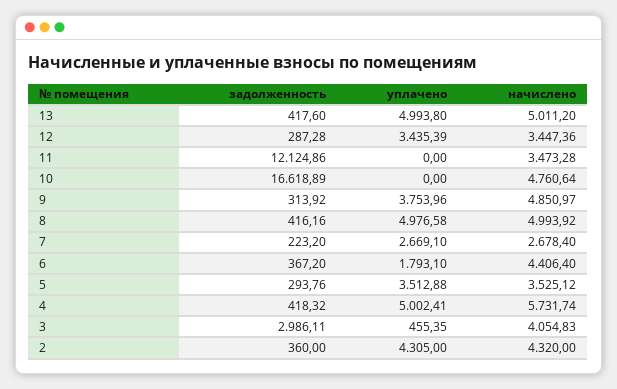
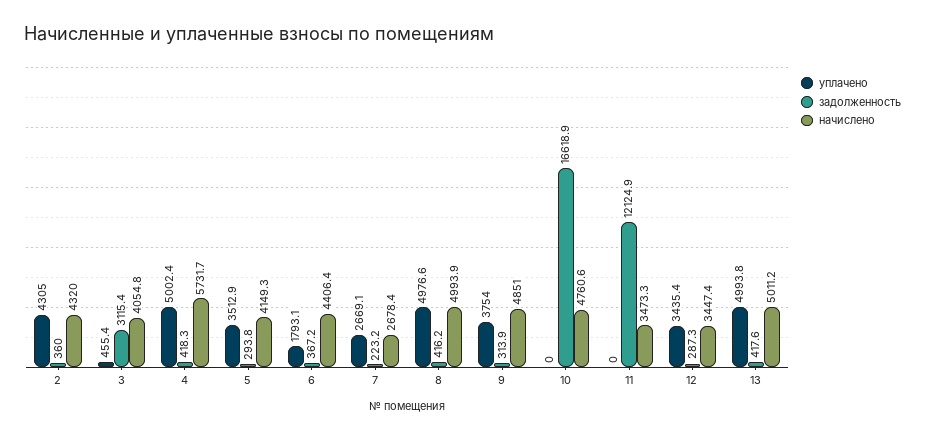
  {
    "задолженность": {
      "13": 417.6,
      "12": 287.28,
      "11": 12124.86,
      "10": 16618.89,
      "9": 313.92,
      "8": 416.16,
      "7": 223.2,
      "6": 367.2,
      "5": 293.76,
      "4": 418.32,
-     "3": 2986.11,
+     "3": 3115.4,
      "2": 360
    },
    "уплачено": {
      "13": 4993.8,
      "12": 3435.39,
      "11": 0,
      "10": 0,
      "9": 3753.96,
      "8": 4976.58,
      "7": 2669.1,
      "6": 1793.1,
      "5": 3512.88,
      "4": 5002.41,
      "3": 455.35,
      "2": 4305
    },
    "начислено": {
      "13": 5011.2,
      "12": 3447.36,
      "11": 3473.28,
      "10": 4760.64,
      "9": 4850.97,
      "8": 4993.92,
      "7": 2678.4,
      "6": 4406.4,
-     "5": 3525.12,
+     "5": 4149.3,
      "4": 5731.74,
      "3": 4054.83,
      "2": 4320
    }
  }

